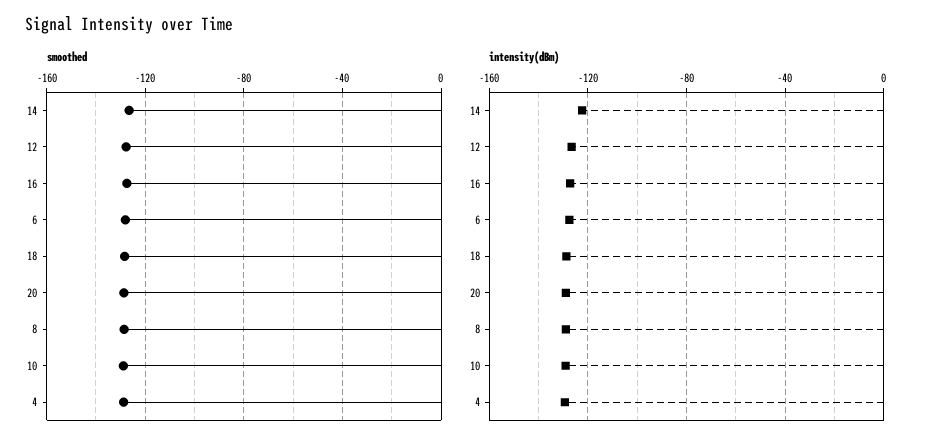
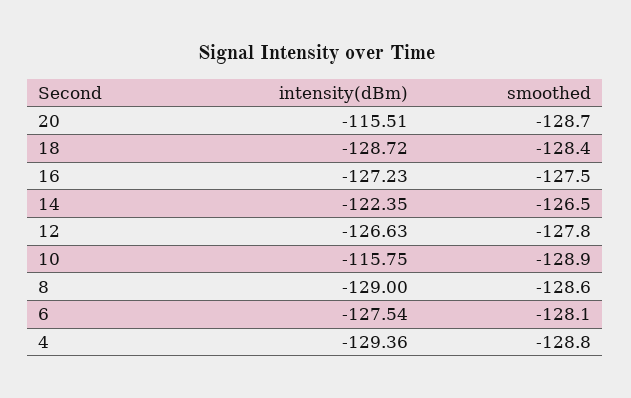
  {
    "smoothed": {
      "14": -126.5,
      "12": -127.8,
      "16": -127.5,
      "6": -128.1,
      "18": -128.4,
      "20": -128.7,
      "8": -128.6,
      "10": -128.9,
      "4": -128.8
    },
    "intensity(dBm)": {
      "14": -122.35,
      "12": -126.63,
      "16": -127.23,
      "6": -127.54,
      "18": -128.72,
-     "20": -130,
+     "20": -115.51,
      "8": -129,
-     "10": -130,
+     "10": -115.75,
      "4": -129.36
    }
  }

